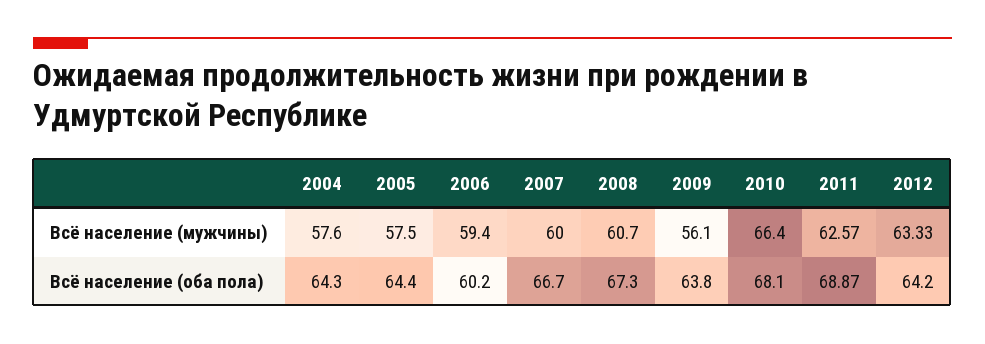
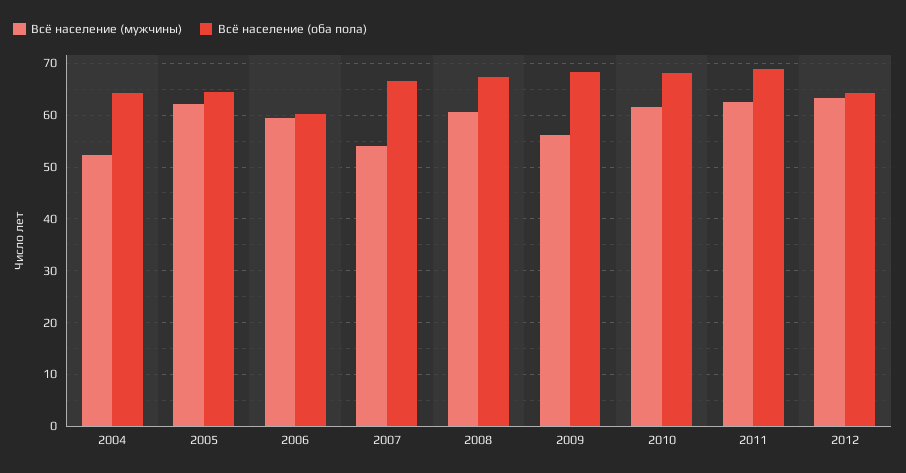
  {
    "Всё население (мужчины)": {
-     "2004": 57.6,
+     "2004": 52,
-     "2005": 57.5,
+     "2005": 62,
      "2006": 59.4,
-     "2007": 60,
+     "2007": 54,
      "2008": 60.7,
      "2009": 56.1,
-     "2010": 66.4,
+     "2010": 62,
      "2011": 62.57,
      "2012": 63.33
    },
    "Всё население (оба пола)": {
      "2004": 64.3,
      "2005": 64.4,
      "2006": 60.2,
      "2007": 66.7,
      "2008": 67.3,
-     "2009": 63.8,
+     "2009": 68,
      "2010": 68.1,
      "2011": 68.87,
      "2012": 64.2
    }
  }

